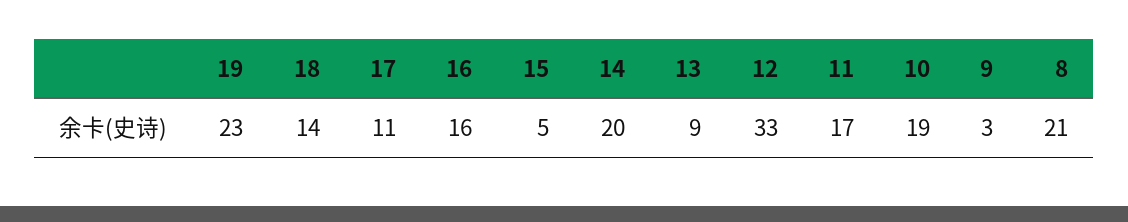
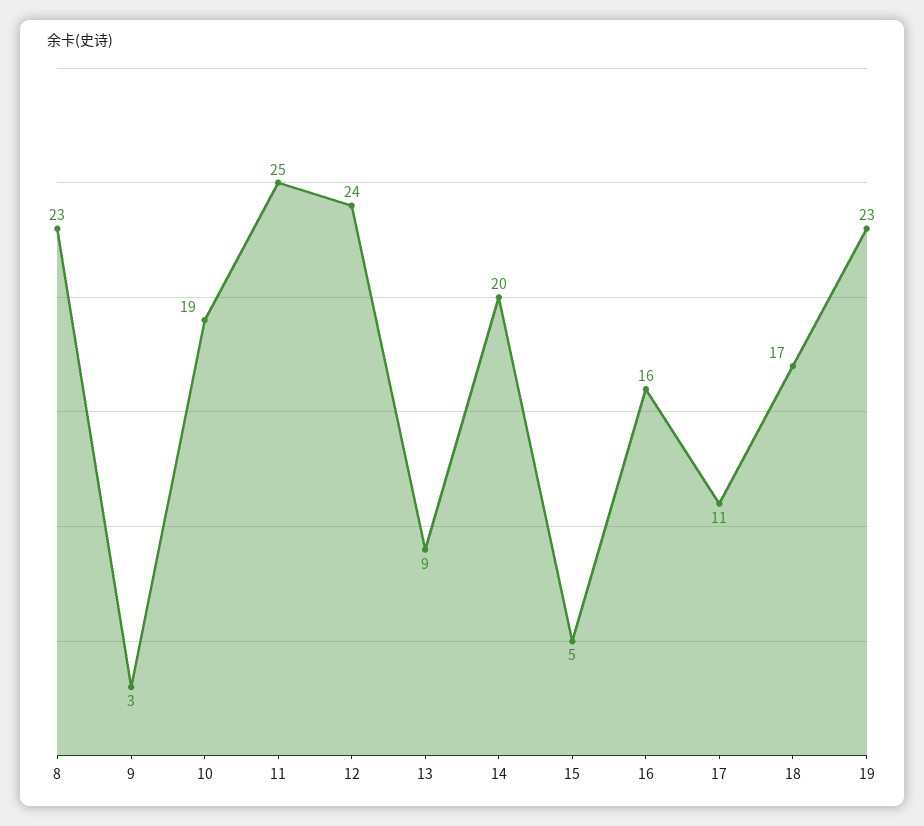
  {
    "19": 23,
-   "18": 14,
+   "18": 17,
    "17": 11,
    "16": 16,
    "15": 5,
    "14": 20,
    "13": 9,
-   "12": 33,
+   "12": 24,
-   "11": 17,
+   "11": 25,
    "10": 19,
    "9": 3,
-   "8": 21
+   "8": 23
  }

